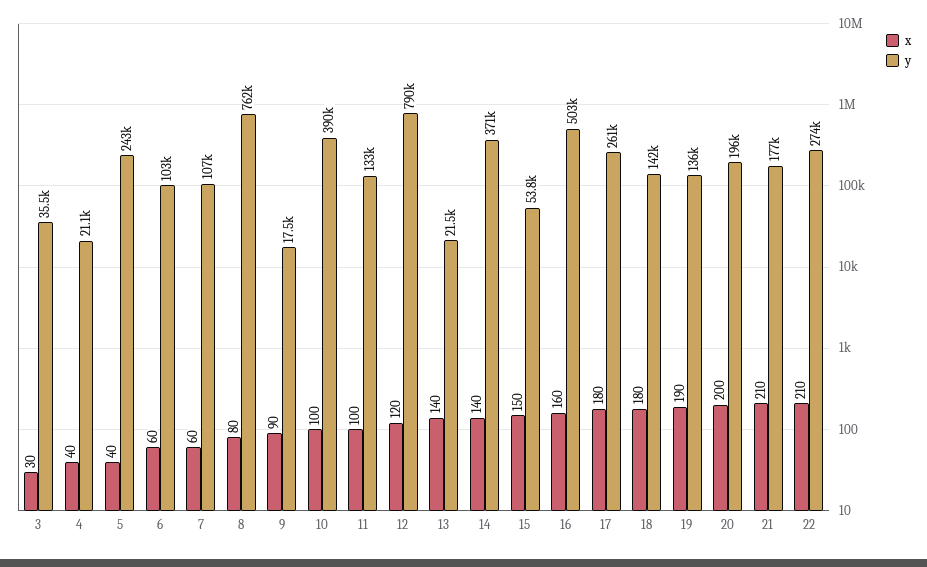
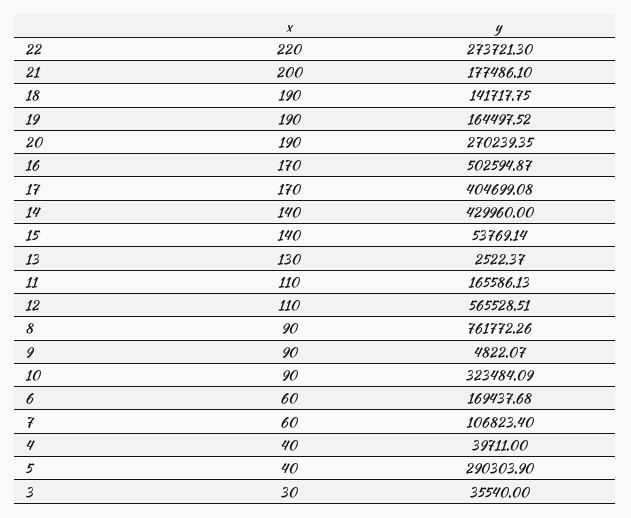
  {
    "x": {
      "3": 30,
      "4": 40,
      "5": 40,
      "6": 60,
      "7": 60,
-     "8": 80,
+     "8": 90,
      "9": 90,
-     "10": 100,
+     "10": 90,
-     "11": 100,
+     "11": 110,
-     "12": 120,
+     "12": 110,
-     "13": 140,
+     "13": 130,
      "14": 140,
-     "15": 150,
+     "15": 140,
-     "16": 160,
+     "16": 170,
-     "17": 180,
+     "17": 170,
-     "18": 180,
+     "18": 190,
      "19": 190,
-     "20": 200,
+     "20": 190,
-     "21": 210,
+     "21": 200,
-     "22": 210
+     "22": 220
    },
    "y": {
      "3": 35540,
-     "4": 21100,
+     "4": 39711,
-     "5": 243000,
+     "5": 290303.9,
-     "6": 103000,
+     "6": 169437.68,
      "7": 106823.4,
      "8": 761772.26,
-     "9": 17500,
+     "9": 4822.07,
-     "10": 390000,
+     "10": 323484.09,
-     "11": 133000,
+     "11": 165586.13,
-     "12": 790000,
+     "12": 565528.51,
-     "13": 21500,
+     "13": 2522.37,
-     "14": 371000,
+     "14": 429960,
      "15": 53769.14,
      "16": 502594.87,
-     "17": 261000,
+     "17": 404699.08,
      "18": 141717.75,
-     "19": 136000,
+     "19": 164497.52,
-     "20": 196000,
+     "20": 270239.35,
      "21": 177486.1,
      "22": 273721.3
    }
  }

